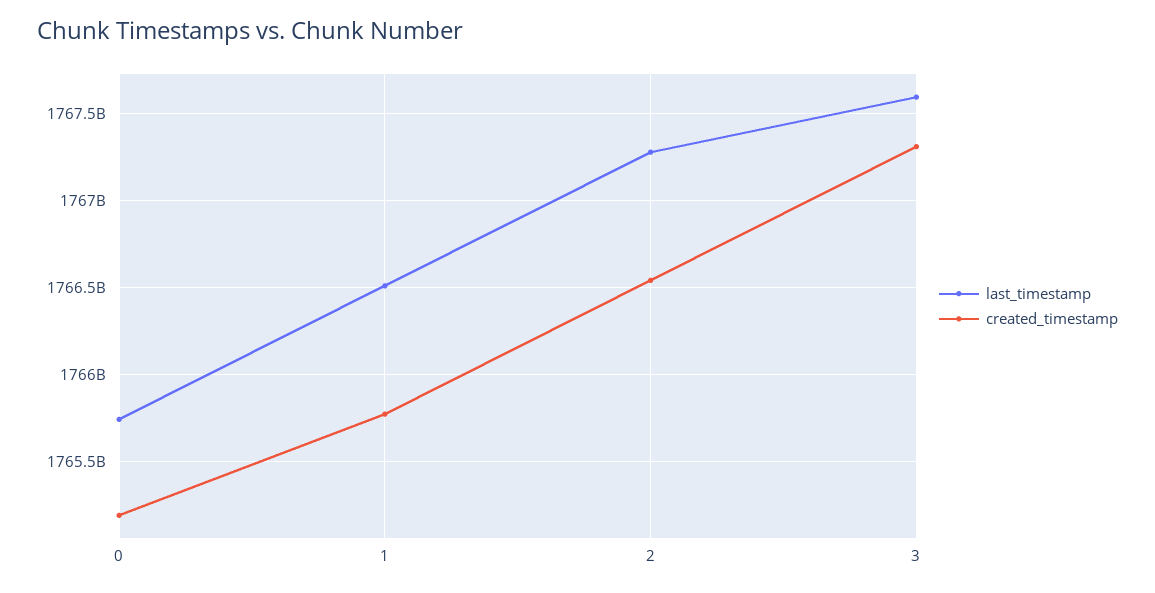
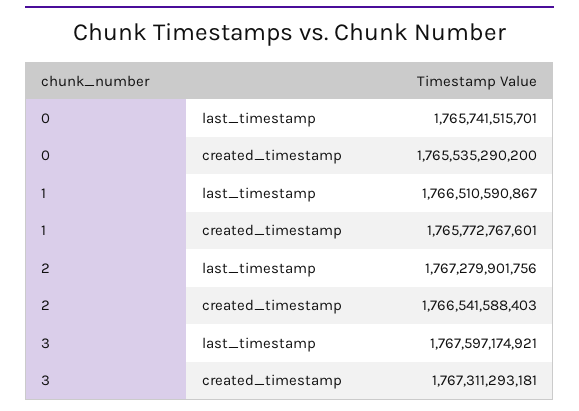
  {
    "last_timestamp": {
      "0": 1765741515701,
      "1": 1766510590867,
      "2": 1767279901756,
      "3": 1767597174921
    },
    "created_timestamp": {
-     "0": 1765200000000,
+     "0": 1765535290200,
      "1": 1765772767601,
      "2": 1766541588403,
      "3": 1767311293181
    }
  }

